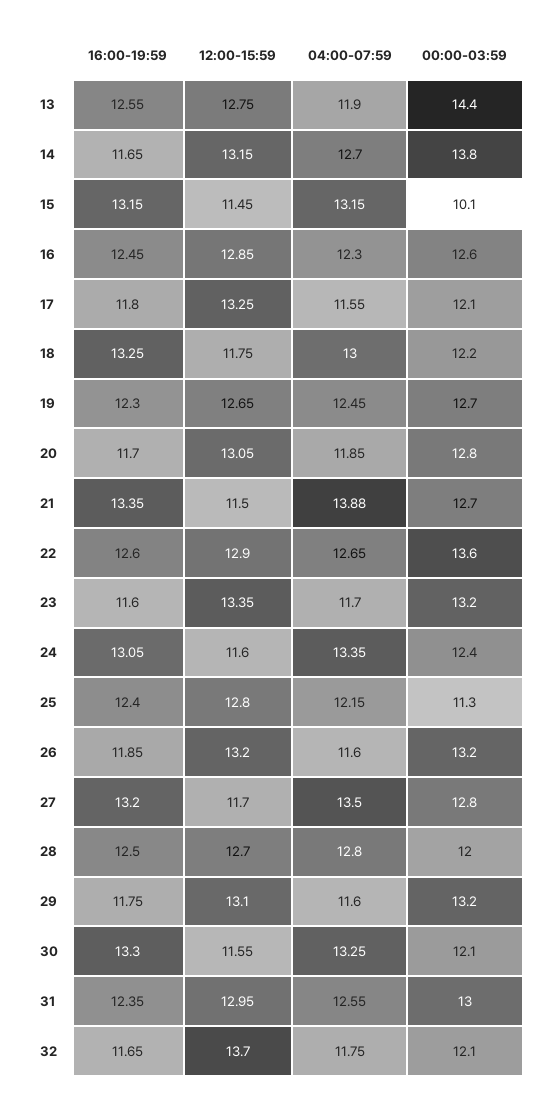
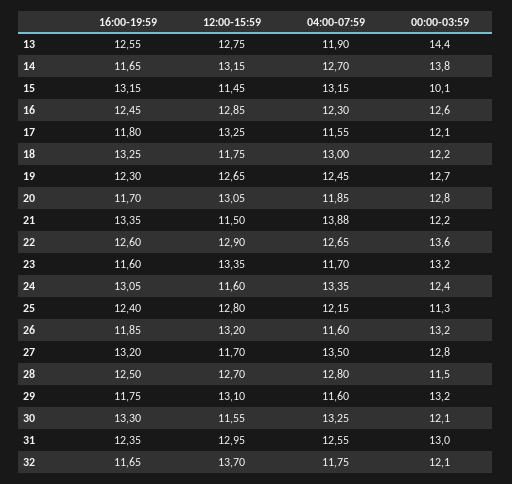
  {
    "16:00-19:59": {
      "13": 12.55,
      "14": 11.65,
      "15": 13.15,
      "16": 12.45,
      "17": 11.8,
      "18": 13.25,
      "19": 12.3,
      "20": 11.7,
      "21": 13.35,
      "22": 12.6,
      "23": 11.6,
      "24": 13.05,
      "25": 12.4,
      "26": 11.85,
      "27": 13.2,
      "28": 12.5,
      "29": 11.75,
      "30": 13.3,
      "31": 12.35,
      "32": 11.65
    },
    "12:00-15:59": {
      "13": 12.75,
      "14": 13.15,
      "15": 11.45,
      "16": 12.85,
      "17": 13.25,
      "18": 11.75,
      "19": 12.65,
      "20": 13.05,
      "21": 11.5,
      "22": 12.9,
      "23": 13.35,
      "24": 11.6,
      "25": 12.8,
      "26": 13.2,
      "27": 11.7,
      "28": 12.7,
      "29": 13.1,
      "30": 11.55,
      "31": 12.95,
      "32": 13.7
    },
    "04:00-07:59": {
      "13": 11.9,
      "14": 12.7,
      "15": 13.15,
      "16": 12.3,
      "17": 11.55,
      "18": 13,
      "19": 12.45,
      "20": 11.85,
      "21": 13.88,
      "22": 12.65,
      "23": 11.7,
      "24": 13.35,
      "25": 12.15,
      "26": 11.6,
      "27": 13.5,
      "28": 12.8,
      "29": 11.6,
      "30": 13.25,
      "31": 12.55,
      "32": 11.75
    },
    "00:00-03:59": {
      "13": 14.4,
      "14": 13.8,
      "15": 10.1,
      "16": 12.6,
      "17": 12.1,
      "18": 12.2,
      "19": 12.7,
      "20": 12.8,
-     "21": 12.7,
+     "21": 12.2,
      "22": 13.6,
      "23": 13.2,
      "24": 12.4,
      "25": 11.3,
      "26": 13.2,
      "27": 12.8,
-     "28": 12,
+     "28": 11.5,
      "29": 13.2,
      "30": 12.1,
      "31": 13,
      "32": 12.1
    }
  }

